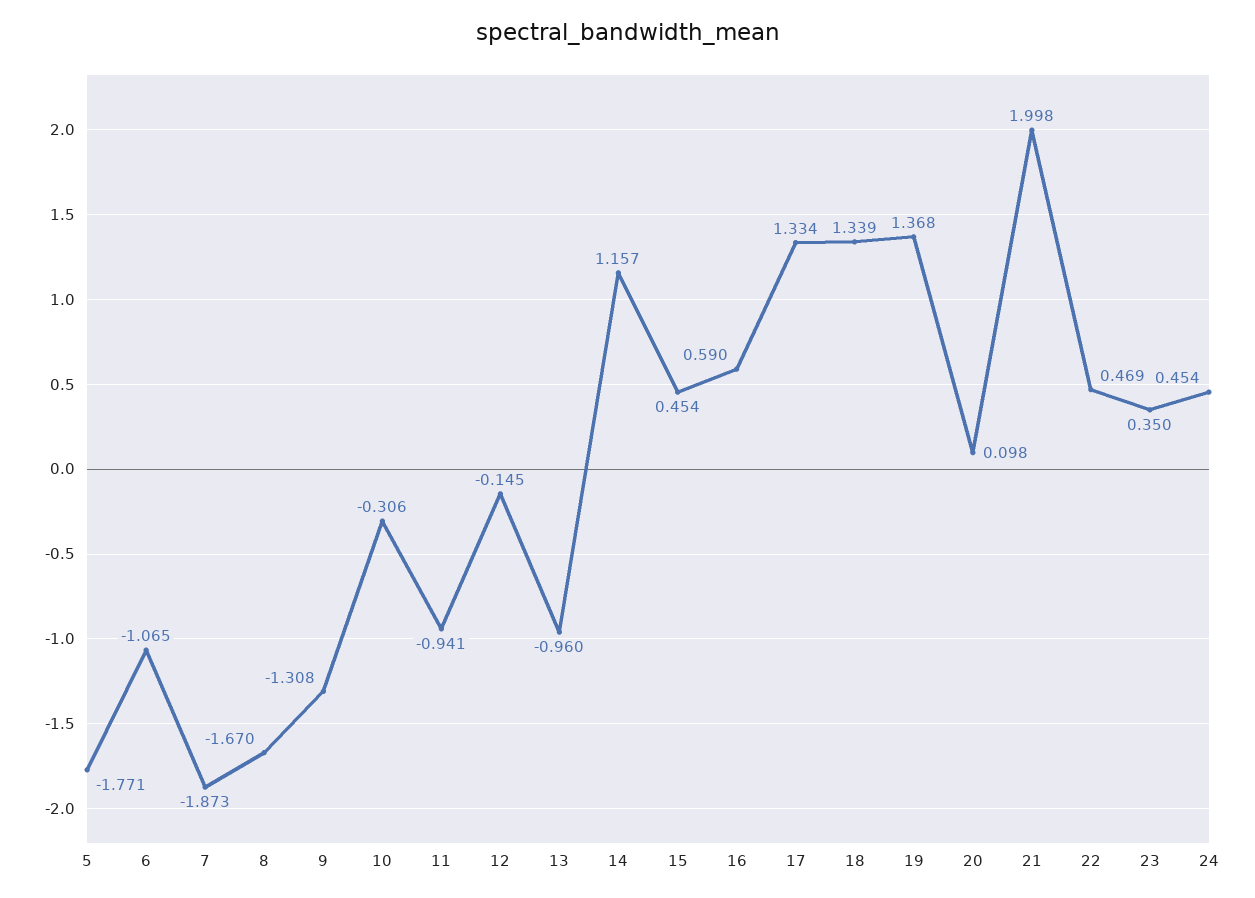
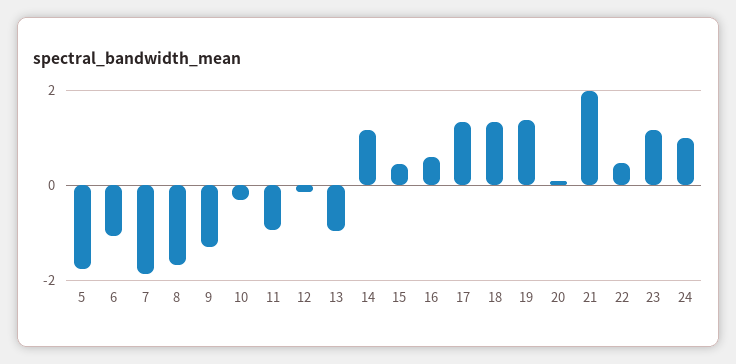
  {
    "5": -1.771,
    "6": -1.065,
    "7": -1.873,
    "8": -1.67,
    "9": -1.308,
    "10": -0.306,
    "11": -0.941,
    "12": -0.145,
    "13": -0.96,
    "14": 1.157,
    "15": 0.454,
    "16": 0.59,
    "17": 1.334,
    "18": 1.339,
    "19": 1.368,
    "20": 0.098,
    "21": 1.998,
    "22": 0.469,
-   "23": 0.35,
+   "23": 1.2,
-   "24": 0.454
+   "24": 1
  }

